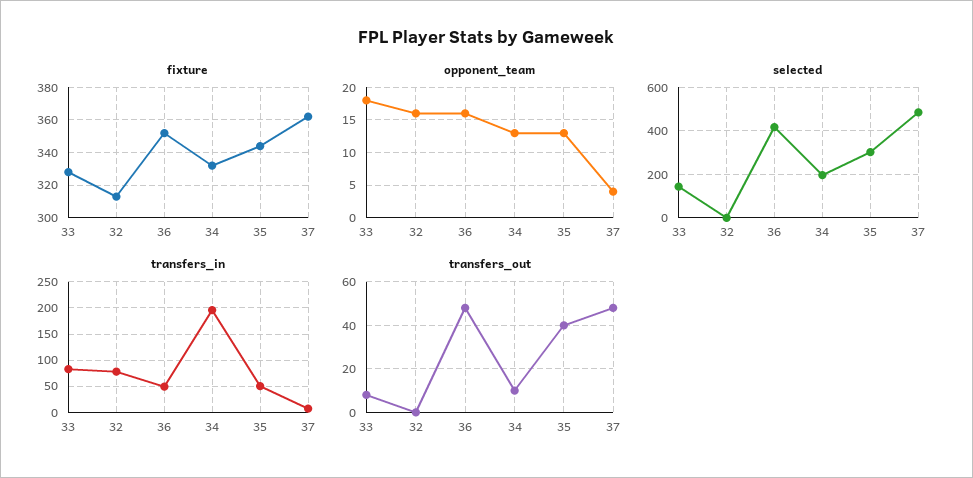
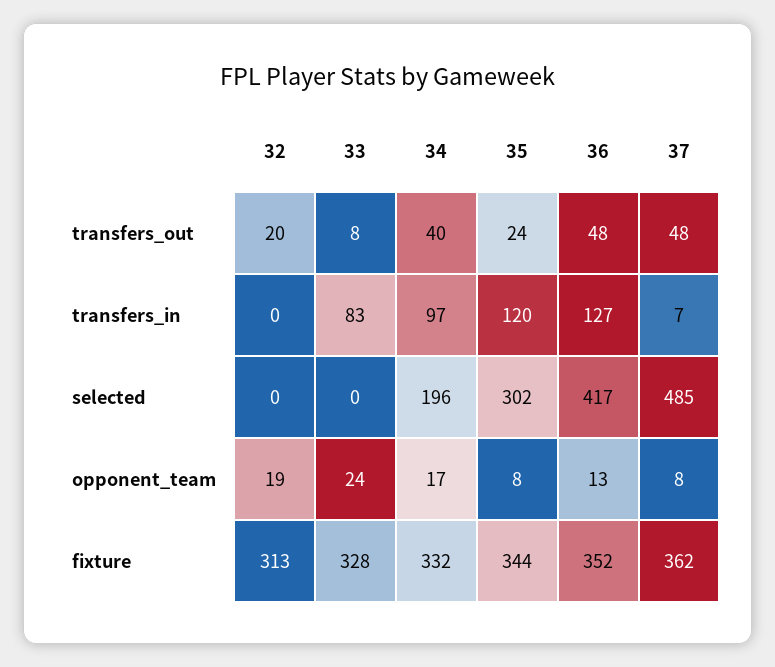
  {
    "fixture": {
      "33": 328,
      "32": 313,
      "36": 352,
      "34": 332,
      "35": 344,
      "37": 362
    },
    "opponent_team": {
-     "33": 18,
+     "33": 24,
-     "32": 16,
+     "32": 19,
-     "36": 16,
+     "36": 13,
-     "34": 13,
+     "34": 17,
-     "35": 13,
+     "35": 8,
-     "37": 4
+     "37": 8
    },
    "selected": {
-     "33": 150,
+     "33": 0,
      "32": 0,
      "36": 417,
      "34": 196,
      "35": 302,
      "37": 485
    },
    "transfers_in": {
      "33": 83,
-     "32": 75,
+     "32": 0,
-     "36": 50,
+     "36": 127,
-     "34": 200,
+     "34": 97,
-     "35": 50,
+     "35": 120,
      "37": 7
    },
    "transfers_out": {
      "33": 8,
-     "32": 0,
+     "32": 20,
      "36": 48,
-     "34": 10,
+     "34": 40,
-     "35": 40,
+     "35": 24,
      "37": 48
    }
  }

